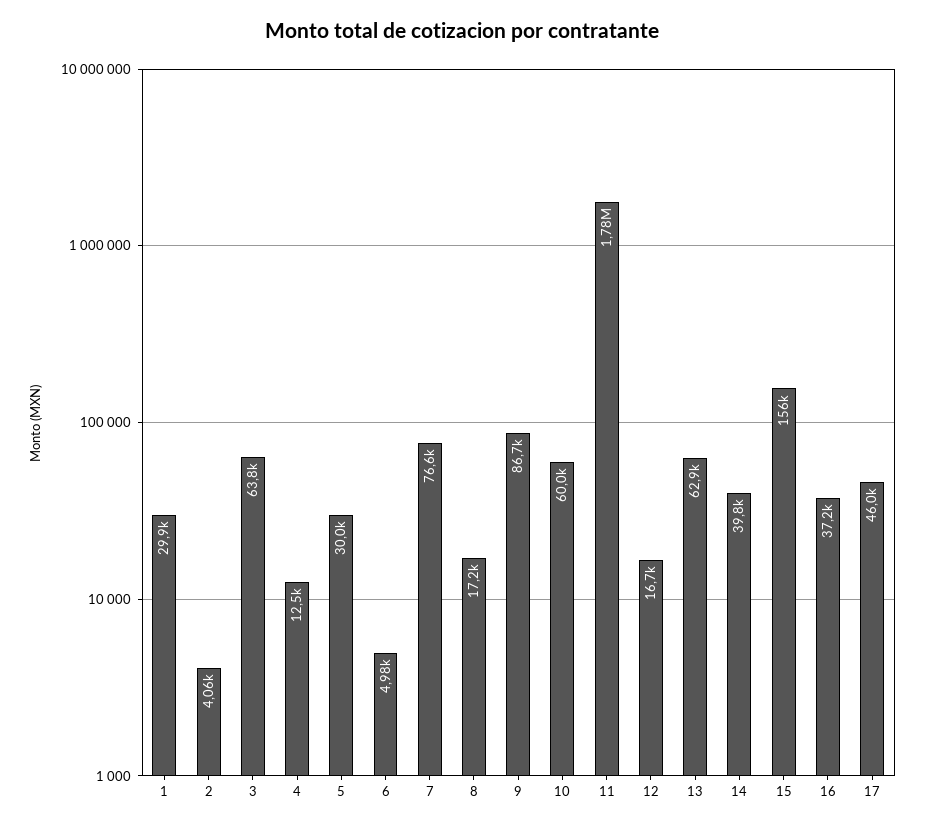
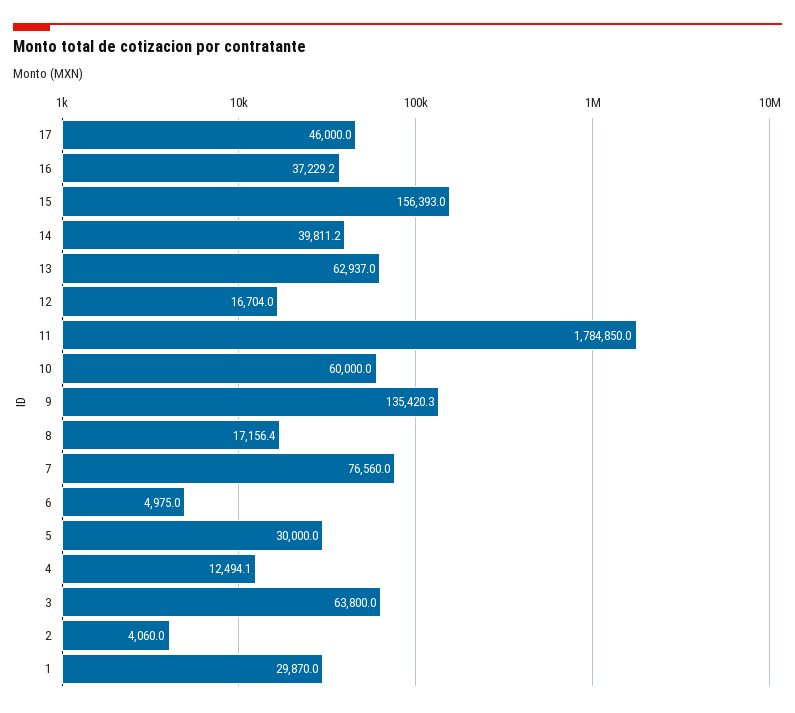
  {
    "1": 29870,
    "2": 4060,
    "3": 63800,
    "4": 12494.1,
    "5": 30000,
    "6": 4975,
    "7": 76560,
    "8": 17156.4,
-   "9": 86700,
+   "9": 135420.3,
    "10": 60000,
    "11": 1784850,
    "12": 16704,
    "13": 62937,
    "14": 39811.2,
    "15": 156393,
    "16": 37229.2,
    "17": 46000
  }

